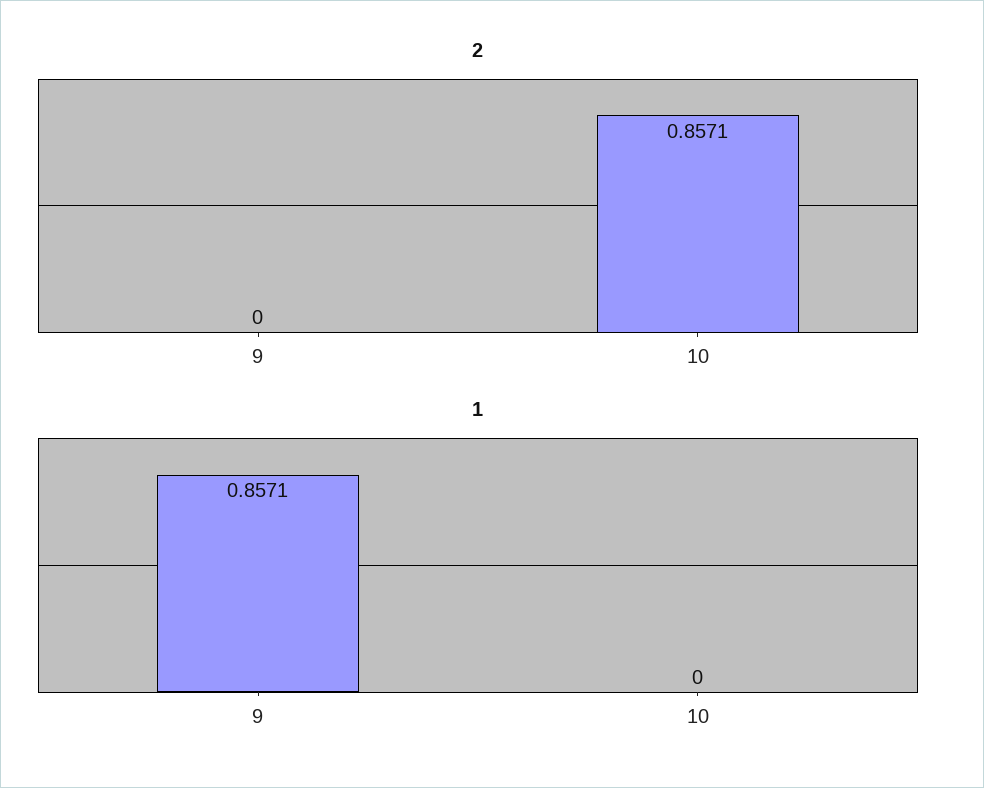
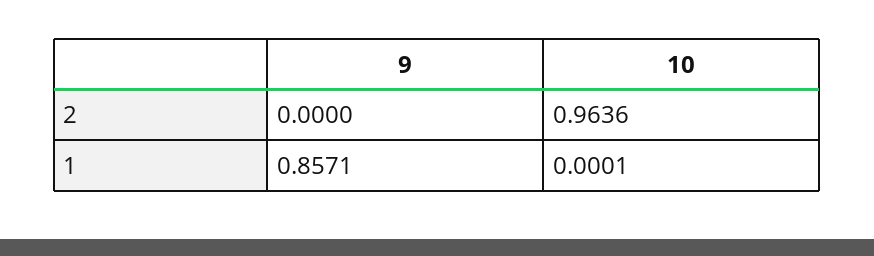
  {
    "2": {
      "9": 0,
-     "10": 0.8571
+     "10": 0.9636
    },
    "1": {
      "9": 0.8571,
-     "10": 0
+     "10": 0.0001
    }
  }

